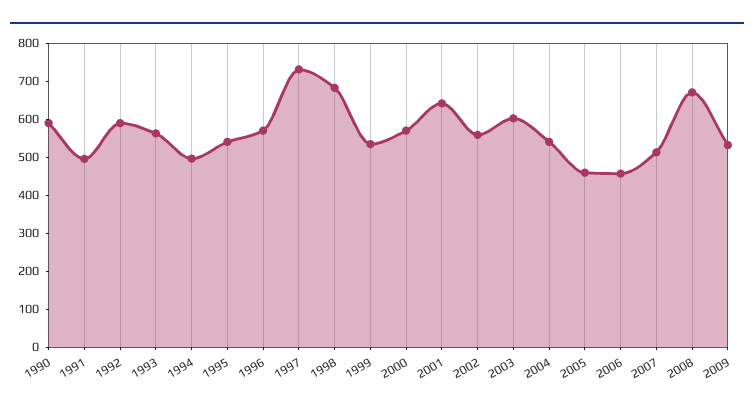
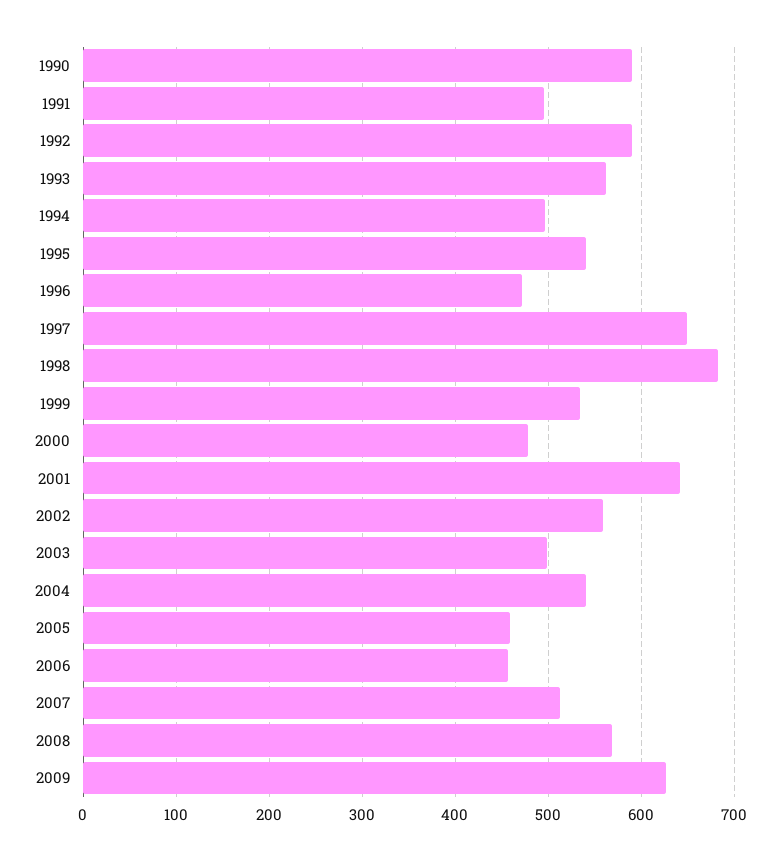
  {
    "1990": 590,
    "1991": 500,
    "1992": 590,
    "1993": 560,
    "1994": 500,
    "1995": 540,
-   "1996": 575,
+   "1996": 470,
-   "1997": 725,
+   "1997": 650,
    "1998": 680,
    "1999": 530,
-   "2000": 575,
+   "2000": 480,
    "2001": 640,
    "2002": 560,
-   "2003": 600,
+   "2003": 500,
    "2004": 540,
    "2005": 460,
    "2006": 460,
    "2007": 510,
-   "2008": 675,
+   "2008": 570,
-   "2009": 525
+   "2009": 630
  }

